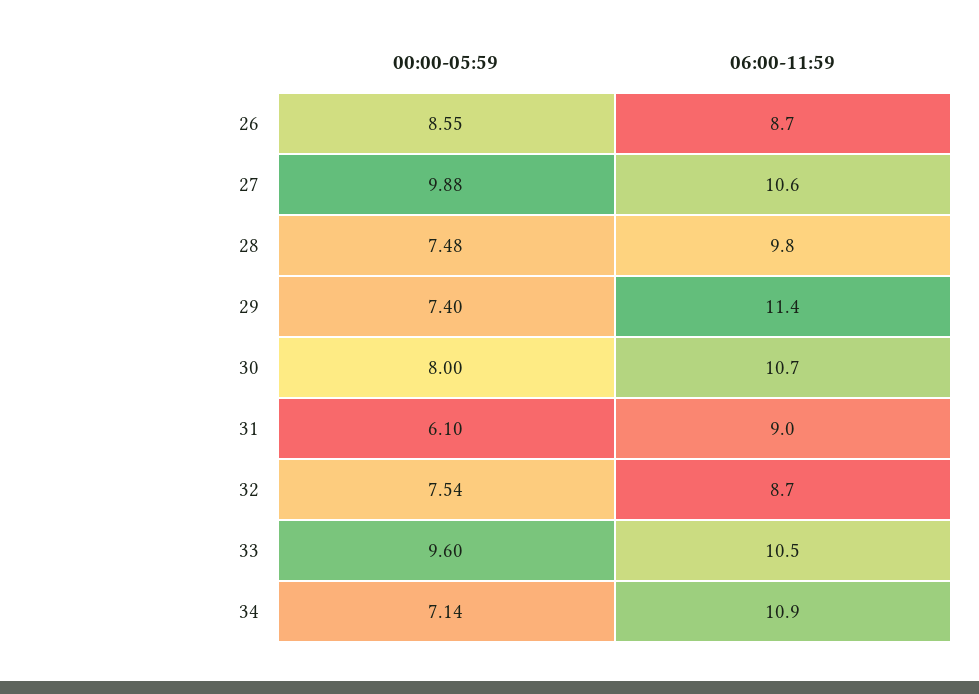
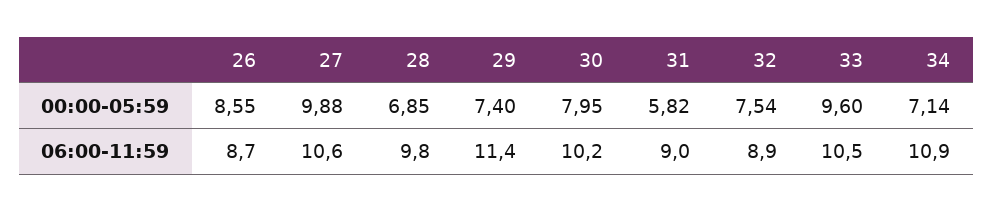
  {
    "00:00-05:59": {
      "26": 8.55,
      "27": 9.88,
-     "28": 7.48,
+     "28": 6.85,
      "29": 7.4,
-     "30": 8,
+     "30": 7.95,
-     "31": 6.1,
+     "31": 5.82,
      "32": 7.54,
      "33": 9.6,
      "34": 7.14
    },
    "06:00-11:59": {
      "26": 8.7,
      "27": 10.6,
      "28": 9.8,
      "29": 11.4,
-     "30": 10.7,
+     "30": 10.2,
      "31": 9,
-     "32": 8.7,
+     "32": 8.9,
      "33": 10.5,
      "34": 10.9
    }
  }

